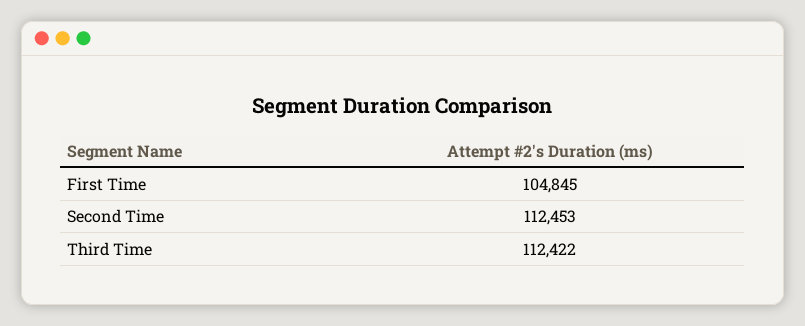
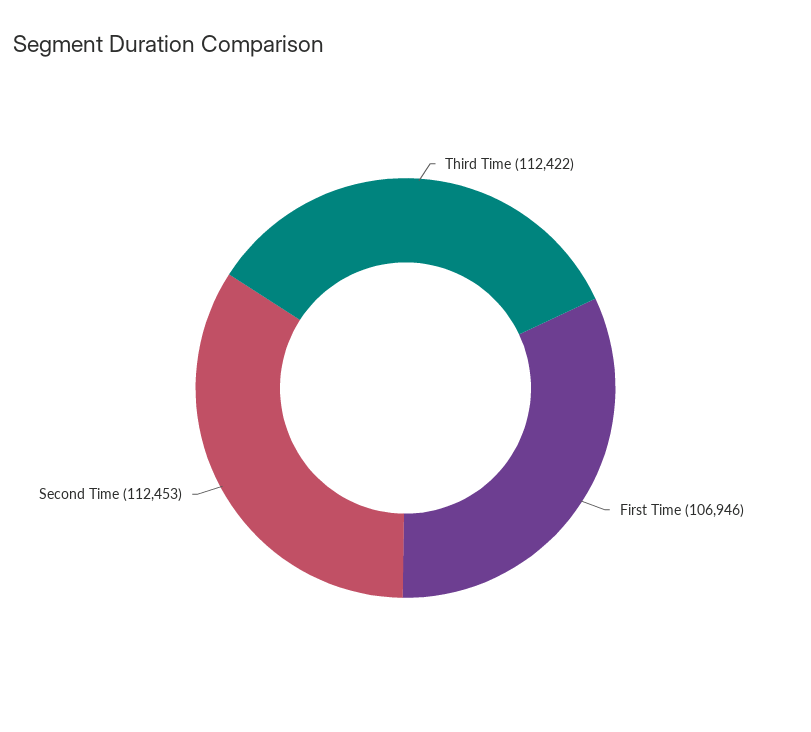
  {
-   "First Time": 104845,
+   "First Time": 106946,
    "Second Time": 112453,
    "Third Time": 112422
  }

